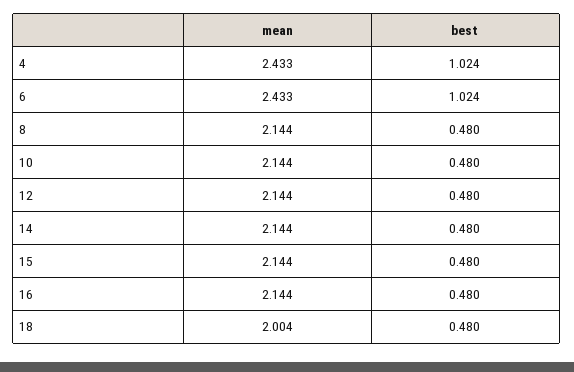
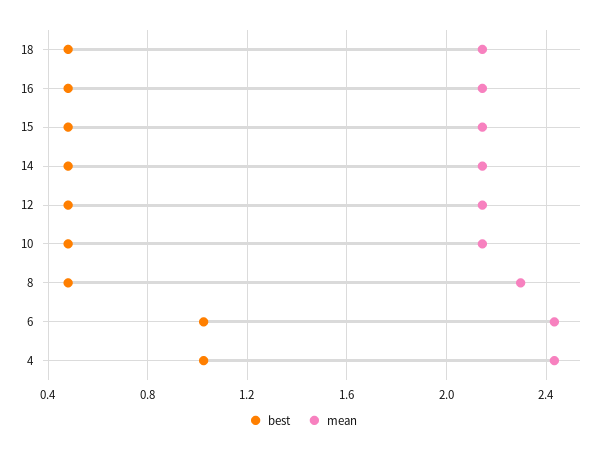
  {
    "mean": {
      "4": 2.433,
      "6": 2.433,
-     "8": 2.144,
+     "8": 2.3,
      "10": 2.144,
      "12": 2.144,
      "14": 2.144,
      "15": 2.144,
      "16": 2.144,
-     "18": 2.004
+     "18": 2.15
    },
    "best": {
      "4": 1.024,
      "6": 1.024,
      "8": 0.48,
      "10": 0.48,
      "12": 0.48,
      "14": 0.48,
      "15": 0.48,
      "16": 0.48,
      "18": 0.48
    }
  }

